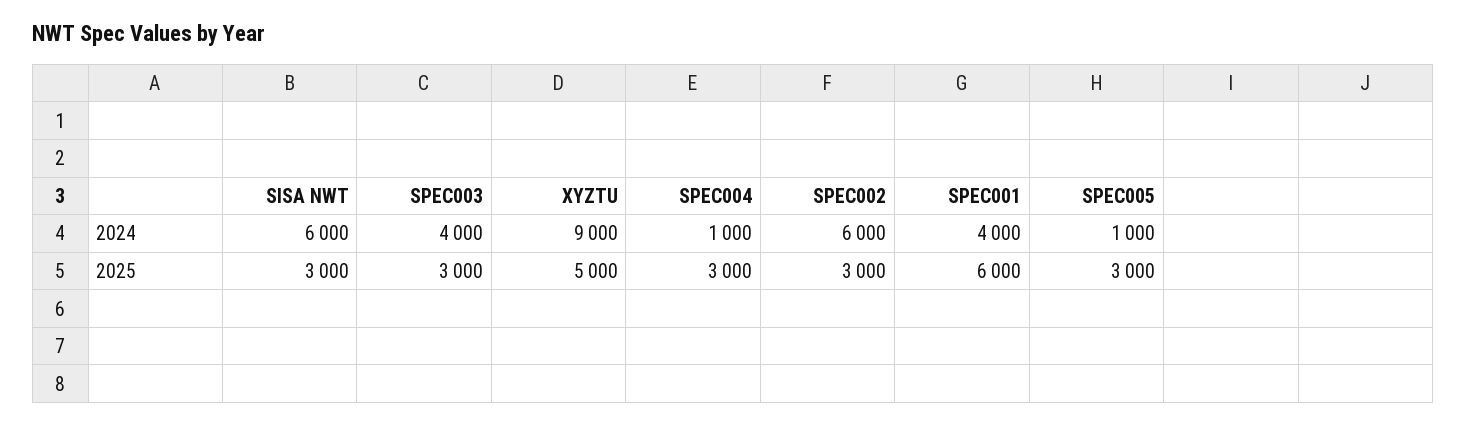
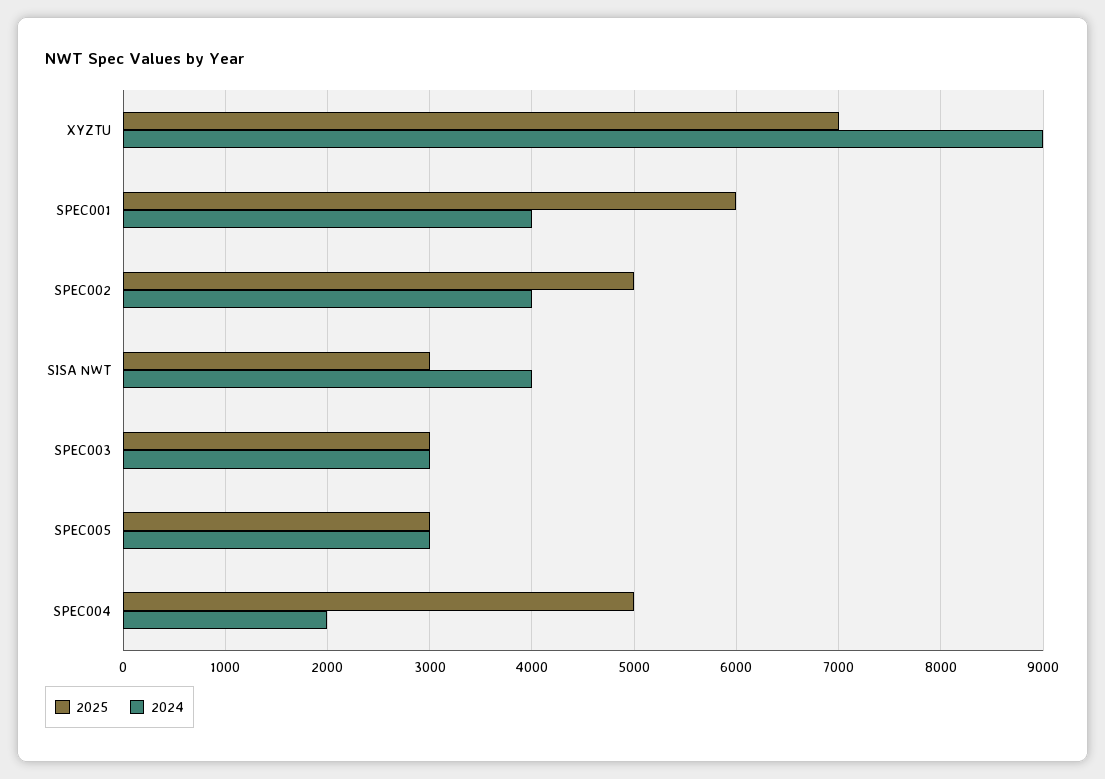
  {
    "2024": {
-     "SISA NWT": 6000,
+     "SISA NWT": 4000,
-     "SPEC003": 4000,
+     "SPEC003": 3000,
      "XYZTU": 9000,
-     "SPEC004": 1000,
+     "SPEC004": 2000,
-     "SPEC002": 6000,
+     "SPEC002": 4000,
      "SPEC001": 4000,
-     "SPEC005": 1000
+     "SPEC005": 3000
    },
    "2025": {
      "SISA NWT": 3000,
      "SPEC003": 3000,
-     "XYZTU": 5000,
+     "XYZTU": 7000,
-     "SPEC004": 3000,
+     "SPEC004": 5000,
-     "SPEC002": 3000,
+     "SPEC002": 5000,
      "SPEC001": 6000,
      "SPEC005": 3000
    }
  }

